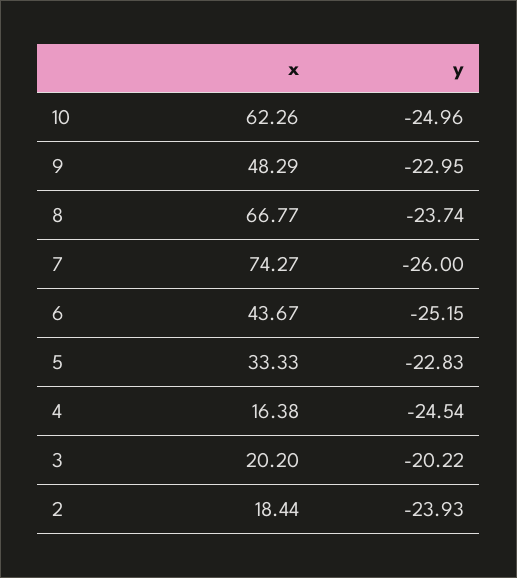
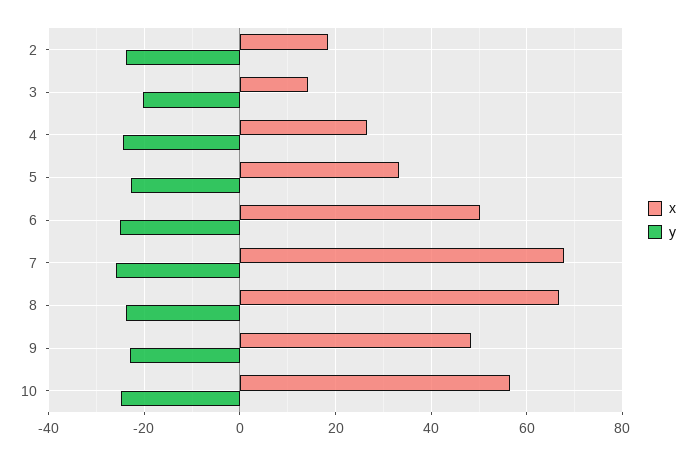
  {
    "x": {
-     "10": 62.26,
+     "10": 56,
      "9": 48.29,
      "8": 66.77,
-     "7": 74.27,
+     "7": 68,
-     "6": 43.67,
+     "6": 50,
      "5": 33.33,
-     "4": 16.38,
+     "4": 26,
-     "3": 20.2,
+     "3": 14,
      "2": 18.44
    },
    "y": {
      "10": -24.96,
      "9": -22.95,
      "8": -23.74,
      "7": -26,
      "6": -25.15,
      "5": -22.83,
      "4": -24.54,
      "3": -20.22,
      "2": -23.93
    }
  }

